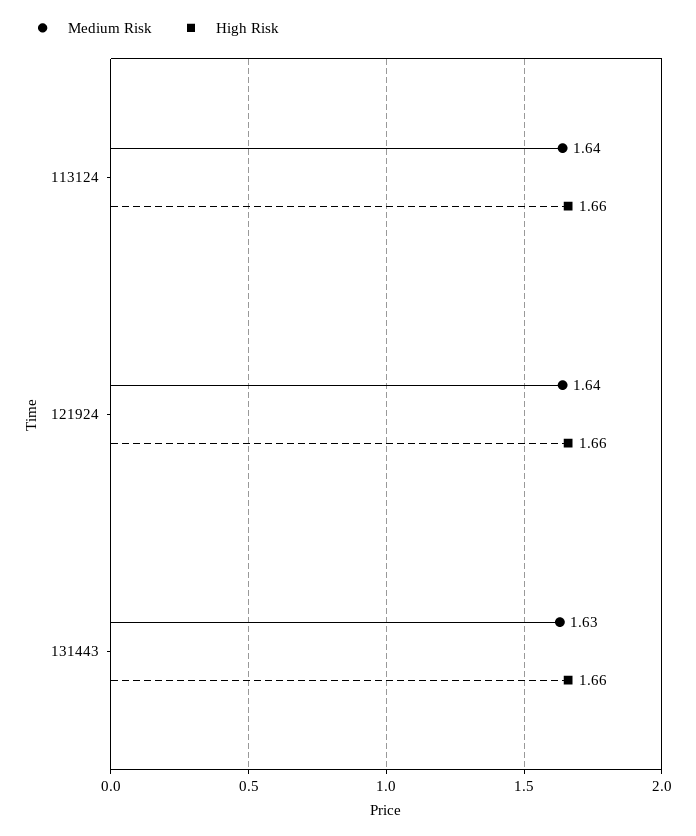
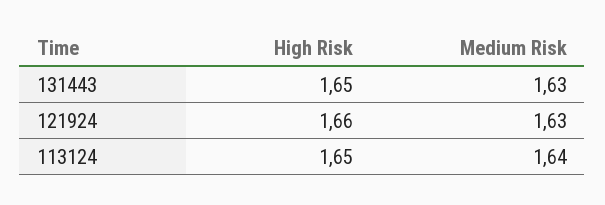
  {
    "Medium Risk": {
      "113124": 1.64,
-     "121924": 1.64,
+     "121924": 1.63,
      "131443": 1.63
    },
    "High Risk": {
-     "113124": 1.66,
+     "113124": 1.65,
      "121924": 1.66,
-     "131443": 1.66
+     "131443": 1.65
    }
  }

